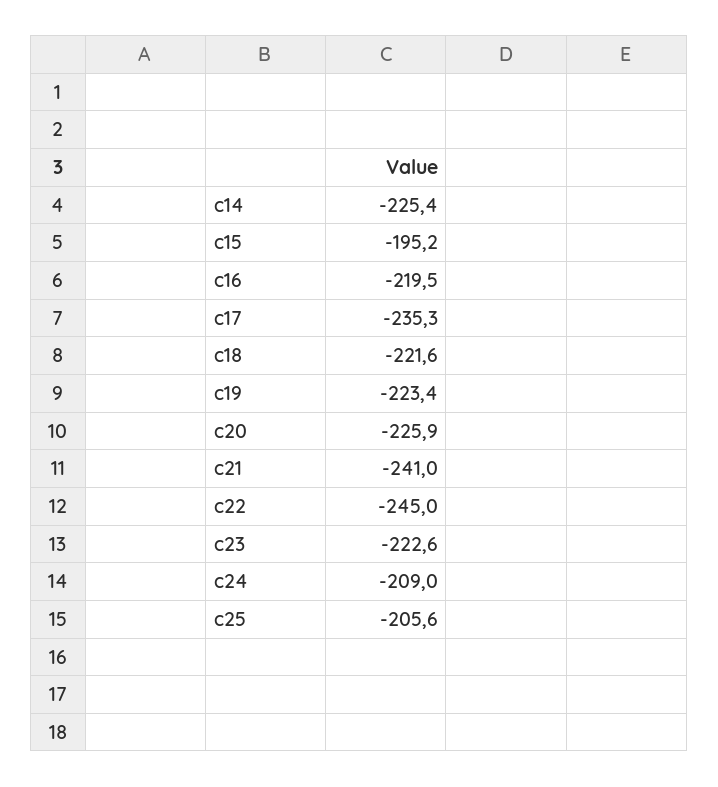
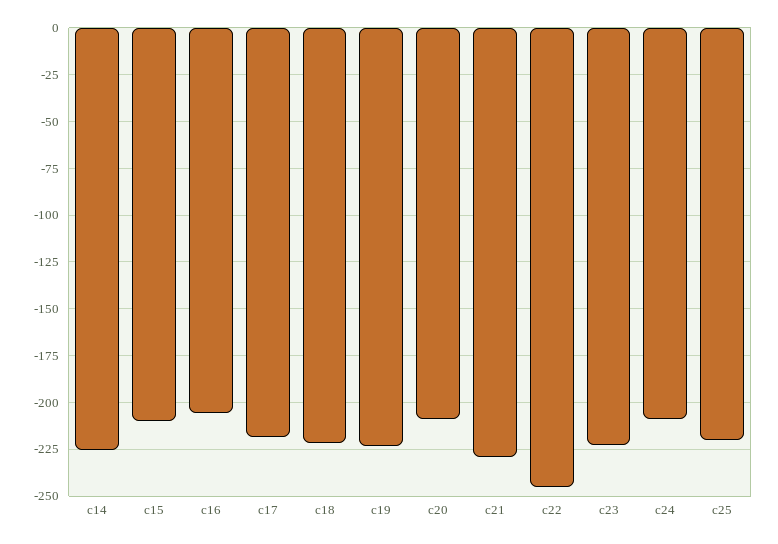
  {
    "c14": -225.4,
-   "c15": -195.2,
+   "c15": -210,
-   "c16": -219.5,
+   "c16": -205,
-   "c17": -235.3,
+   "c17": -220,
    "c18": -221.6,
    "c19": -223.4,
-   "c20": -225.9,
+   "c20": -210,
-   "c21": -241,
+   "c21": -230,
    "c22": -245,
    "c23": -222.6,
    "c24": -209,
-   "c25": -205.6
+   "c25": -220
  }

